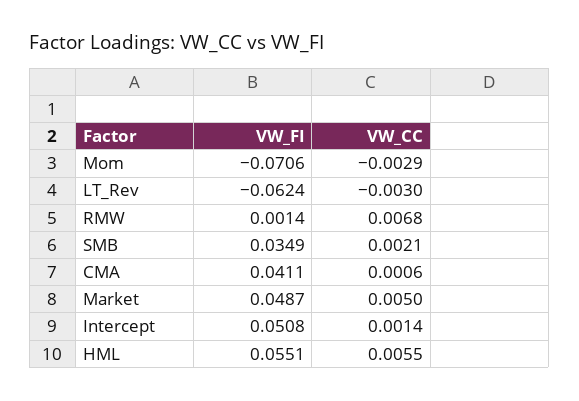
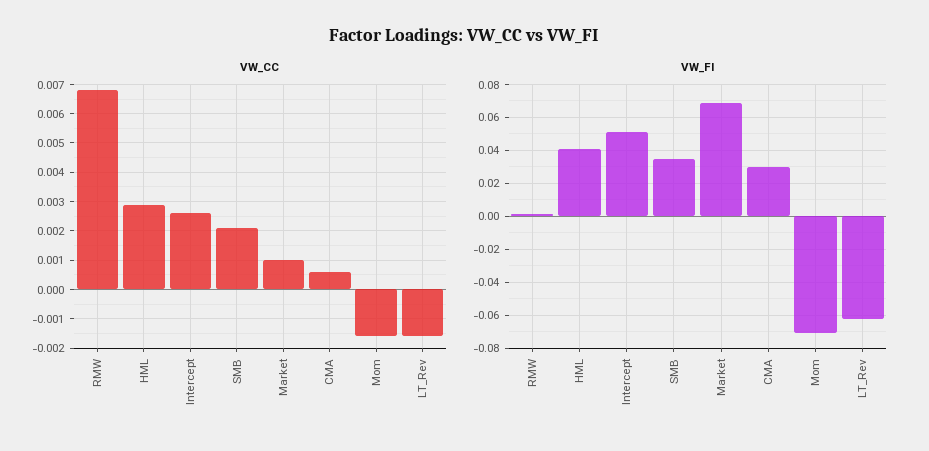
  {
    "VW_FI": {
      "Mom": -0.0706,
      "LT_Rev": -0.0624,
      "RMW": 0.0014,
      "SMB": 0.0349,
-     "CMA": 0.0411,
+     "CMA": 0.03,
-     "Market": 0.0487,
+     "Market": 0.07,
      "Intercept": 0.0508,
-     "HML": 0.0551
+     "HML": 0.04
    },
    "VW_CC": {
-     "Mom": -0.0029,
+     "Mom": -0.0015,
-     "LT_Rev": -0.003,
+     "LT_Rev": -0.0015,
      "RMW": 0.0068,
      "SMB": 0.0021,
      "CMA": 0.0006,
-     "Market": 0.005,
+     "Market": 0.001,
-     "Intercept": 0.0014,
+     "Intercept": 0.0025,
-     "HML": 0.0055
+     "HML": 0.003
    }
  }

